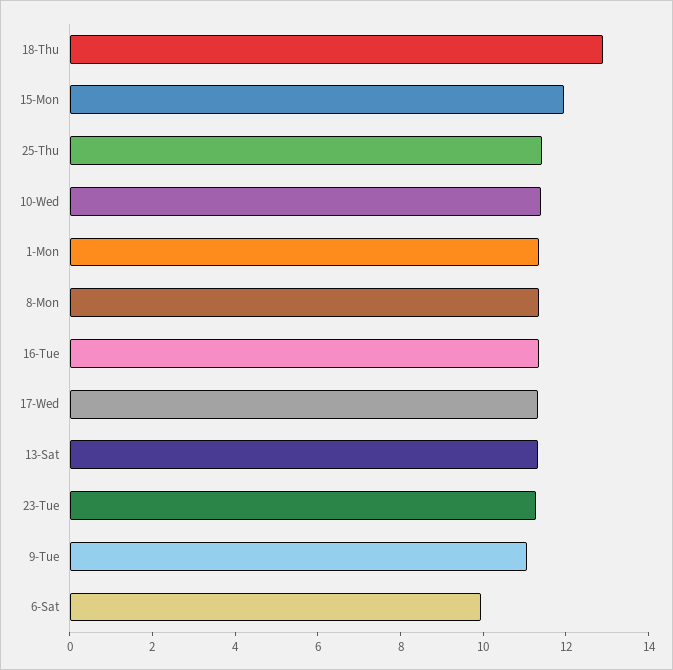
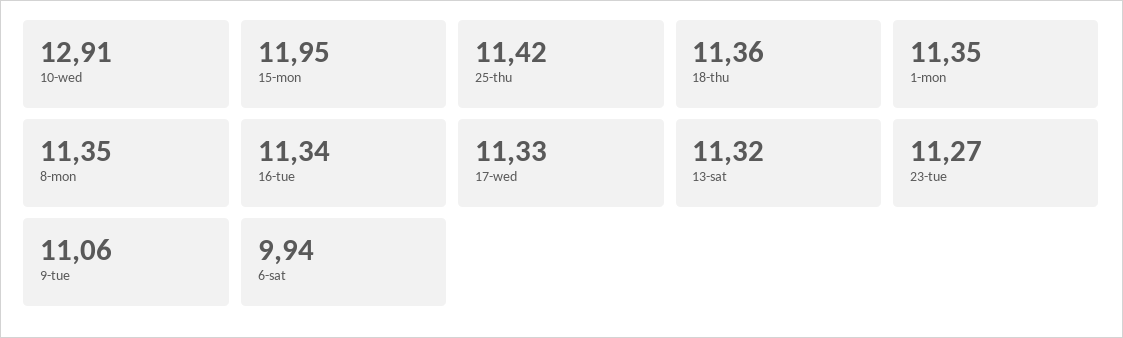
  {
-   "18-Thu": 13,
+   "18-Thu": 11.36,
    "15-Mon": 11.95,
    "25-Thu": 11.42,
-   "10-Wed": 11.5,
+   "10-Wed": 12.91,
    "1-Mon": 11.35,
    "8-Mon": 11.35,
    "16-Tue": 11.34,
    "17-Wed": 11.33,
    "13-Sat": 11.32,
    "23-Tue": 11.27,
    "9-Tue": 11.06,
    "6-Sat": 9.94
  }

